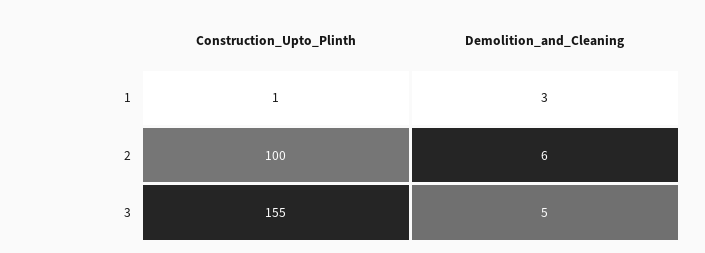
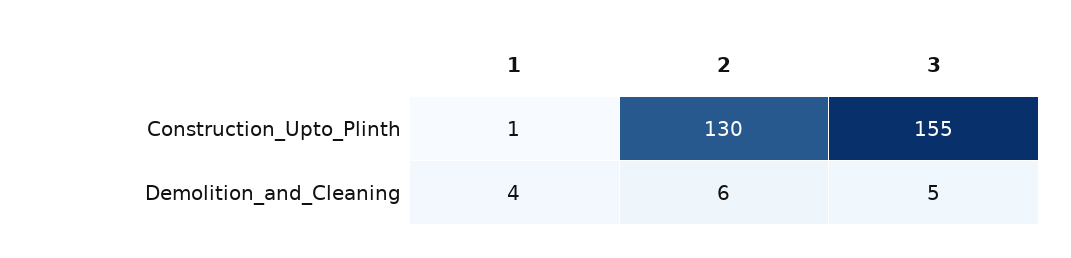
  {
    "Construction_Upto_Plinth": {
      "1": 1,
-     "2": 100,
+     "2": 130,
      "3": 155
    },
    "Demolition_and_Cleaning": {
-     "1": 3,
+     "1": 4,
      "2": 6,
      "3": 5
    }
  }

